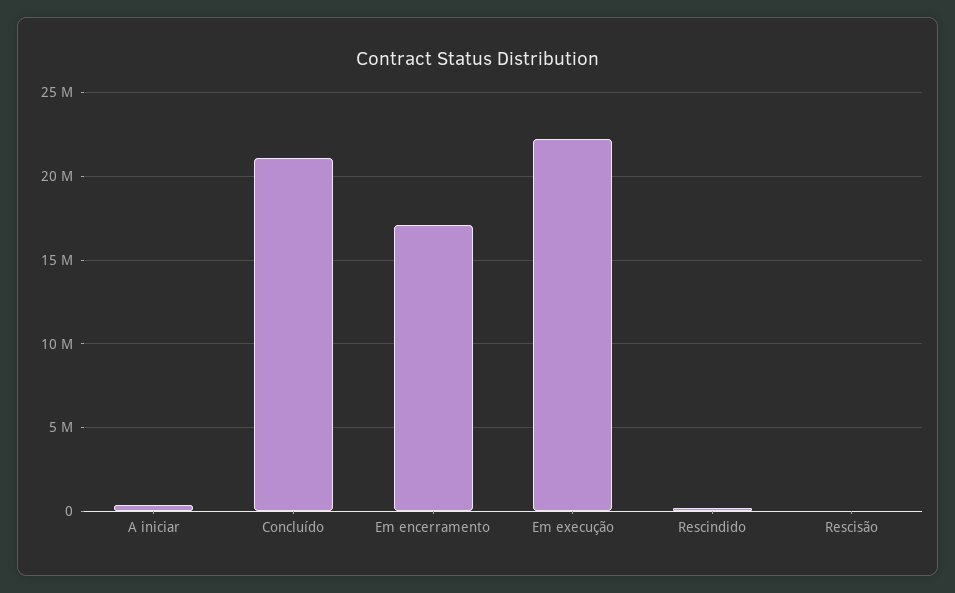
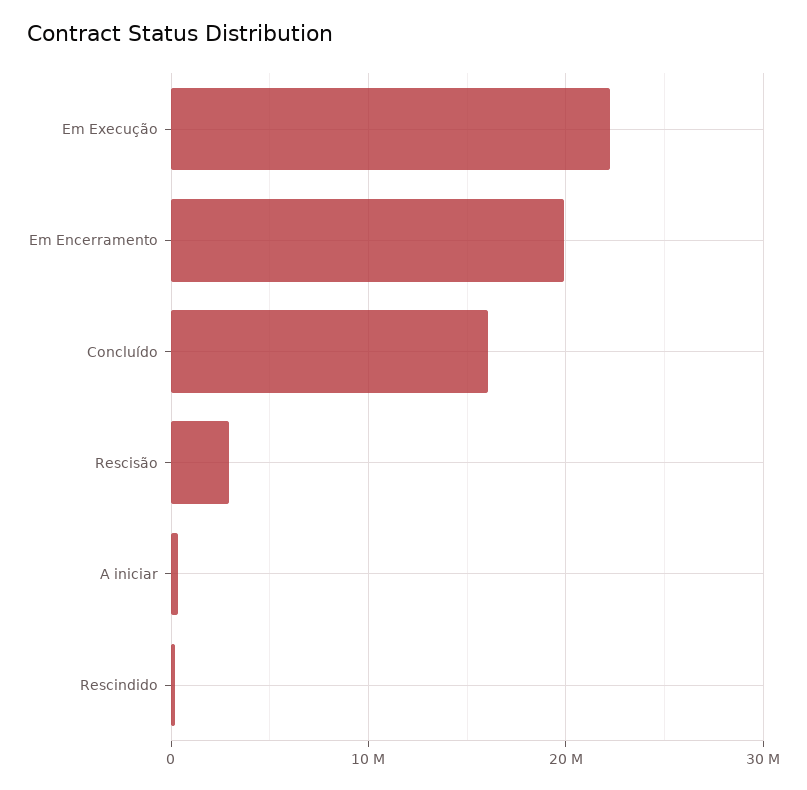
  {
    "A iniciar": 500000,
-   "Concluído": 21000000,
+   "Concluído": 16000000,
-   "Em encerramento": 17000000,
+   "Em encerramento": 20000000,
    "Em execução": 22000000,
    "Rescindido": 0,
-   "Rescisão": 0
+   "Rescisão": 3000000
  }

